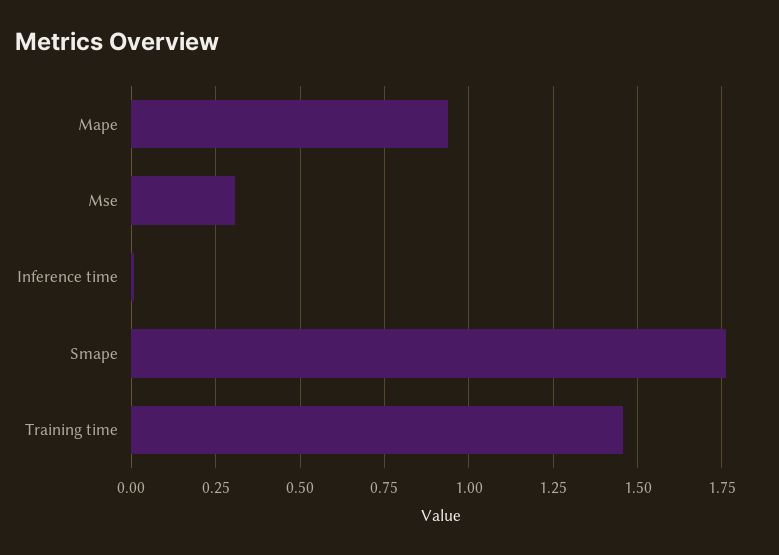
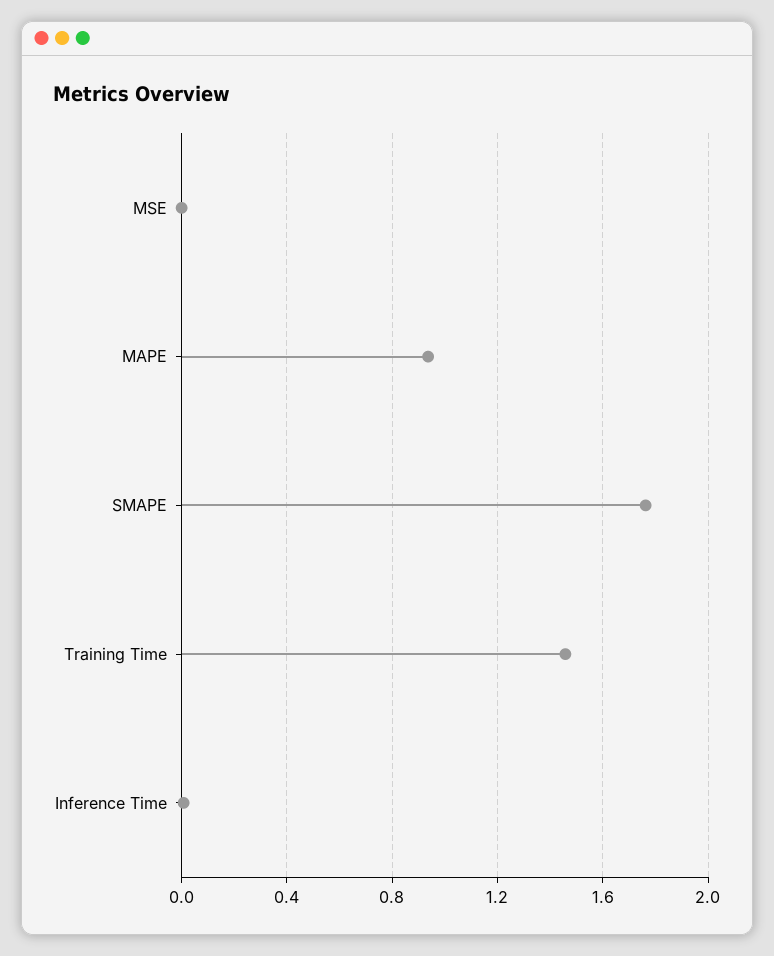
  {
    "Mape": 0.925,
-   "Mse": 0.3,
+   "Mse": 0,
    "Inference time": 0,
    "Smape": 1.775,
    "Training time": 1.45
  }

